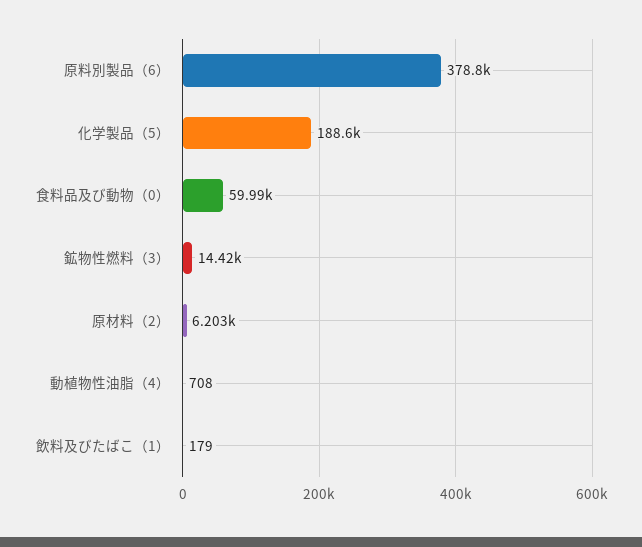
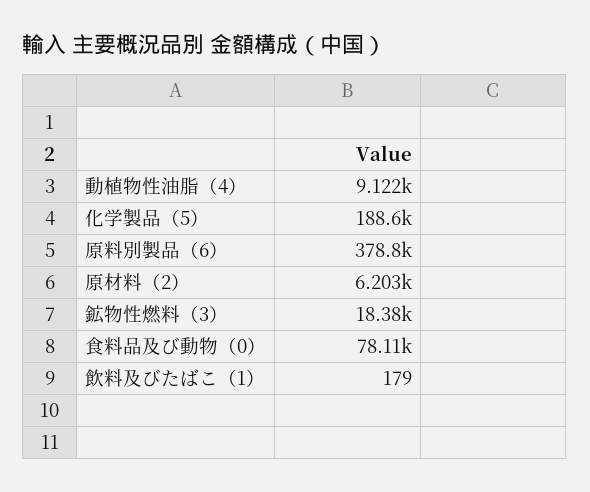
  {
    "原料別製品（6）": 378800,
    "化学製品（5）": 188600,
-   "食料品及び動物（0）": 59990,
+   "食料品及び動物（0）": 78110,
-   "鉱物性燃料（3）": 14420,
+   "鉱物性燃料（3）": 18380,
    "原材料（2）": 6203,
-   "動植物性油脂（4）": 708,
+   "動植物性油脂（4）": 9122,
    "飲料及びたばこ（1）": 179
  }

